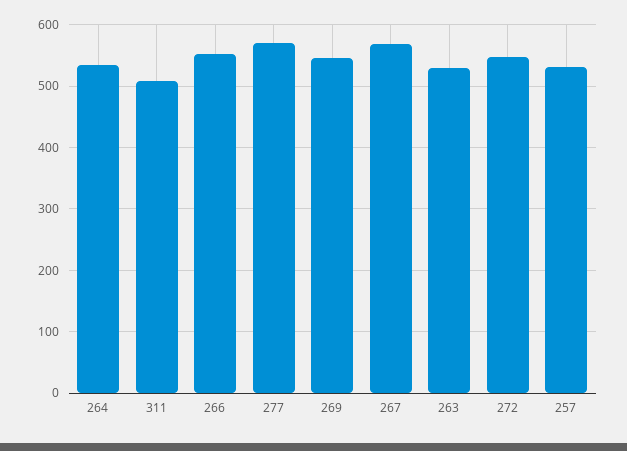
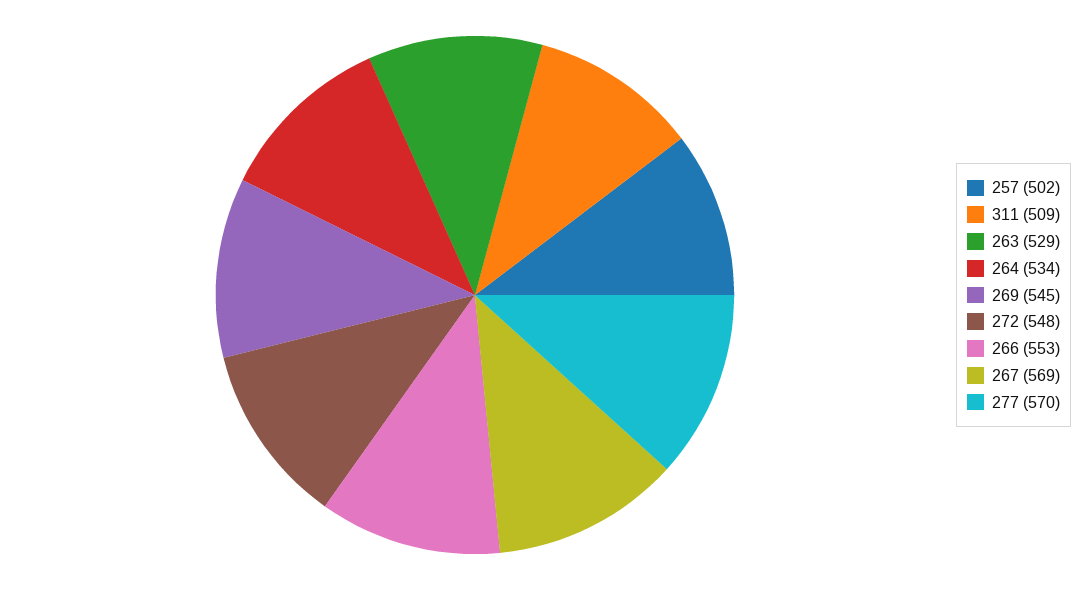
  {
    "264": 534,
    "311": 509,
    "266": 553,
    "277": 570,
    "269": 545,
    "267": 569,
    "263": 529,
    "272": 548,
-   "257": 530
+   "257": 502
  }

